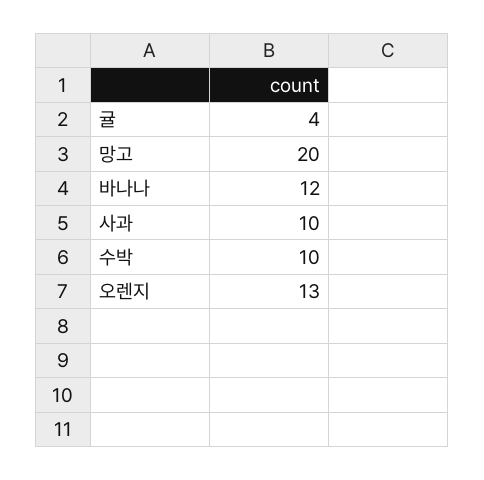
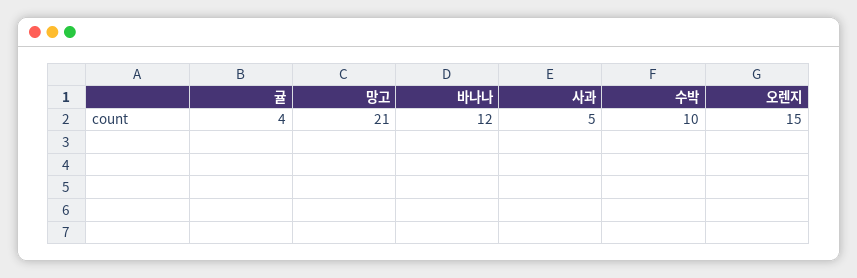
  {
    "귤": 4,
-   "망고": 20,
+   "망고": 21,
    "바나나": 12,
-   "사과": 10,
+   "사과": 5,
    "수박": 10,
-   "오렌지": 13
+   "오렌지": 15
  }

